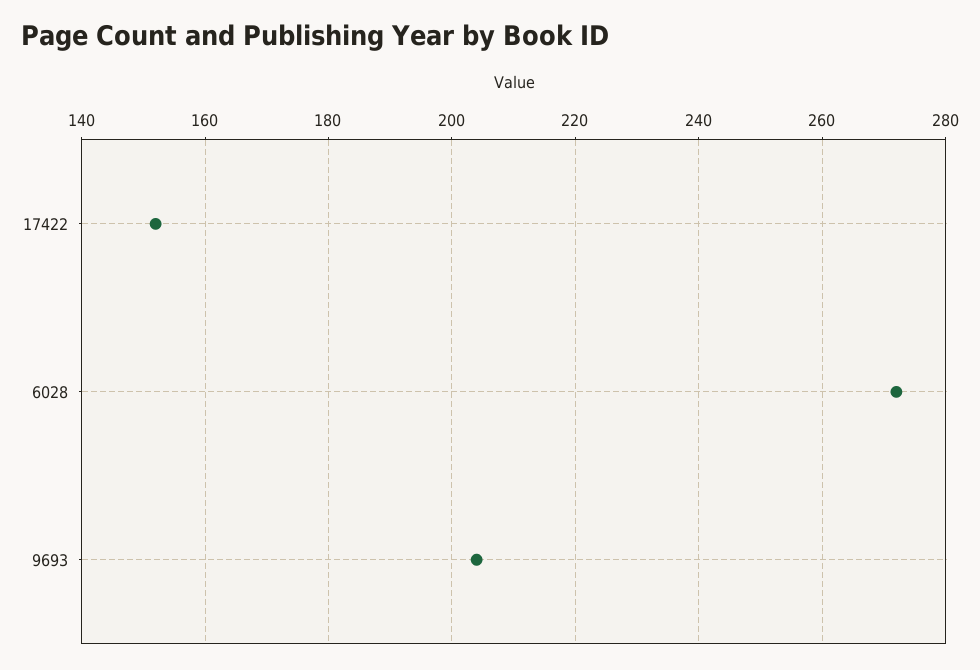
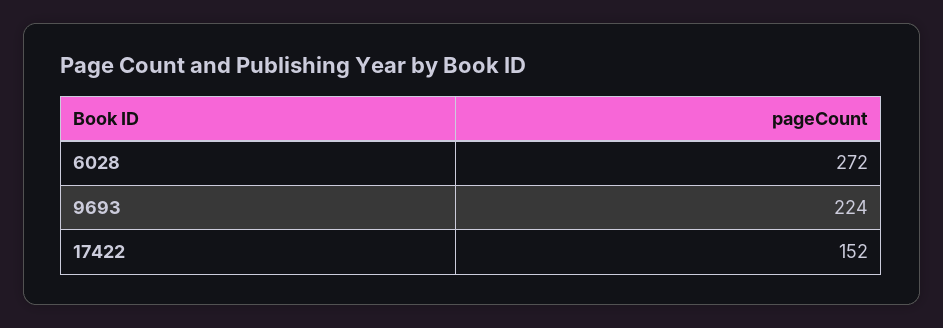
  {
    "17422": 152,
    "6028": 272,
-   "9693": 205
+   "9693": 224
  }

